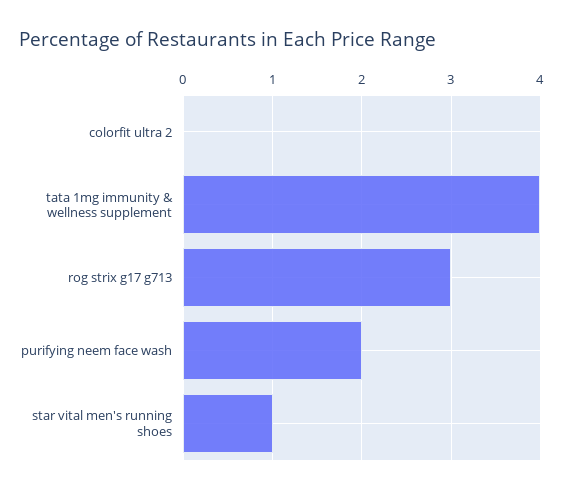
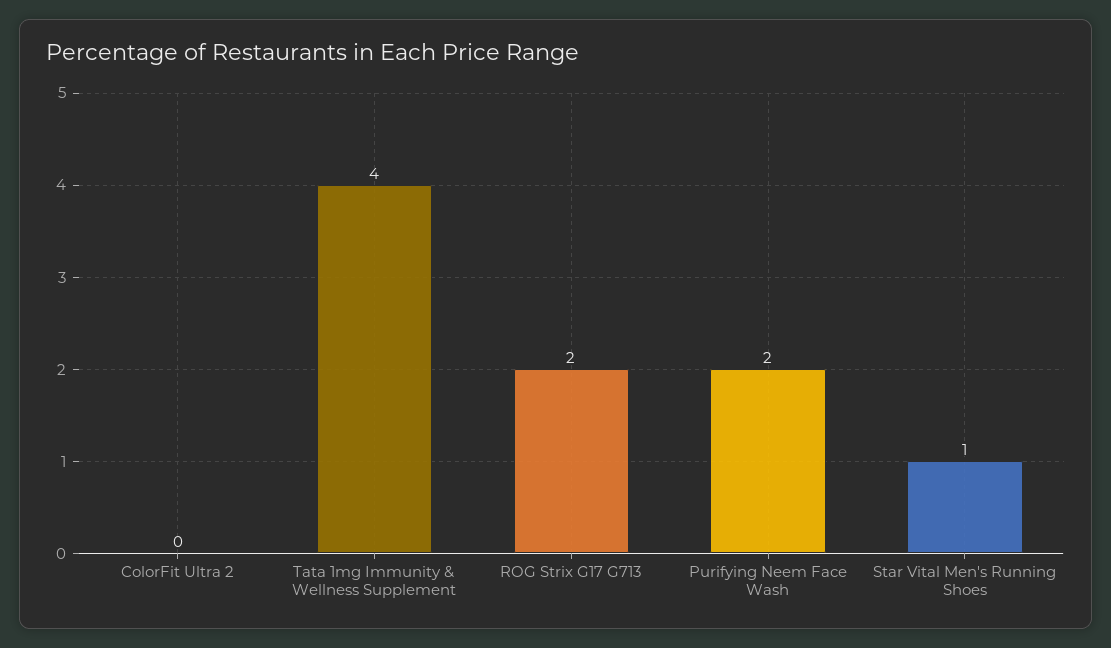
  {
    "colorfit ultra 2": 0,
    "tata 1mg immunity & wellness supplement": 4,
-   "rog strix g17 g713": 3,
+   "rog strix g17 g713": 2,
    "purifying neem face wash": 2,
    "star vital men's running shoes": 1
  }

